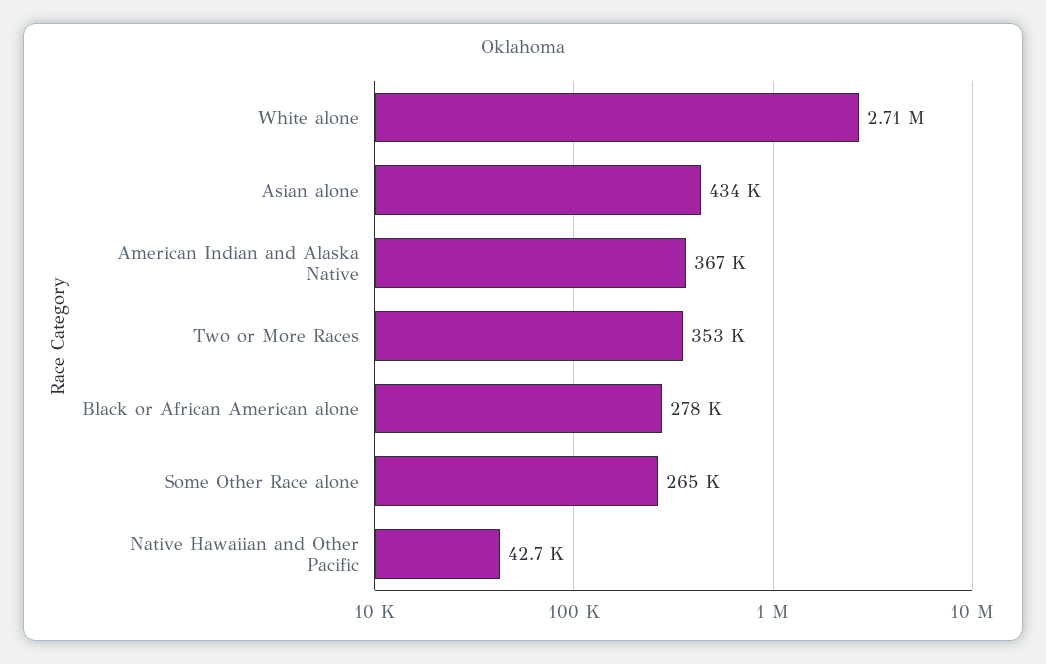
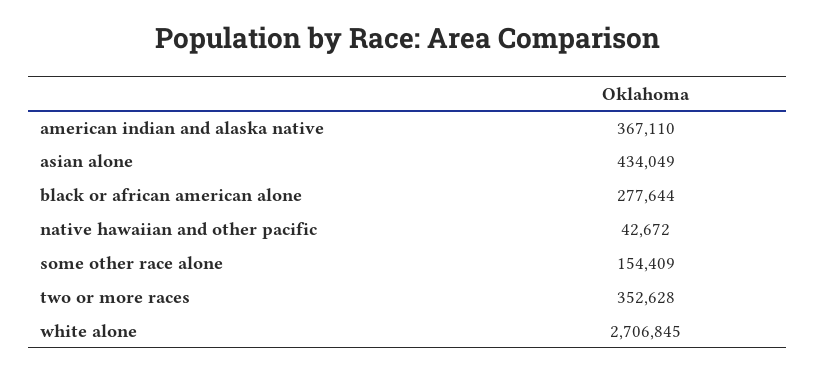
  {
    "White alone": 2706845,
    "Asian alone": 434049,
    "American Indian and Alaska Native": 367110,
    "Two or More Races": 352628,
    "Black or African American alone": 277644,
-   "Some Other Race alone": 265000,
+   "Some Other Race alone": 154409,
    "Native Hawaiian and Other Pacific": 42672
  }

